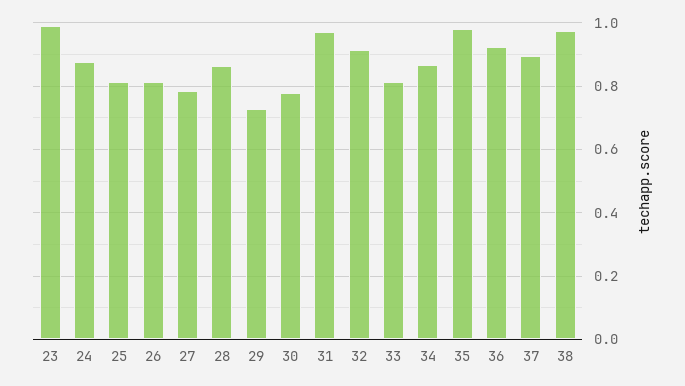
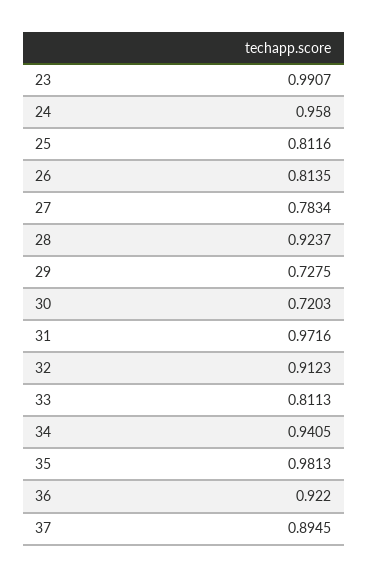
  {
    "23": 0.9907,
-   "24": 0.88,
+   "24": 0.958,
    "25": 0.8116,
    "26": 0.8135,
    "27": 0.7834,
-   "28": 0.86,
+   "28": 0.9237,
    "29": 0.7275,
-   "30": 0.78,
+   "30": 0.7203,
    "31": 0.9716,
    "32": 0.9123,
    "33": 0.8113,
-   "34": 0.86,
+   "34": 0.9405,
    "35": 0.9813,
    "36": 0.922,
-   "37": 0.8945,
+   "37": 0.8945
-   "38": 0.98
  }

